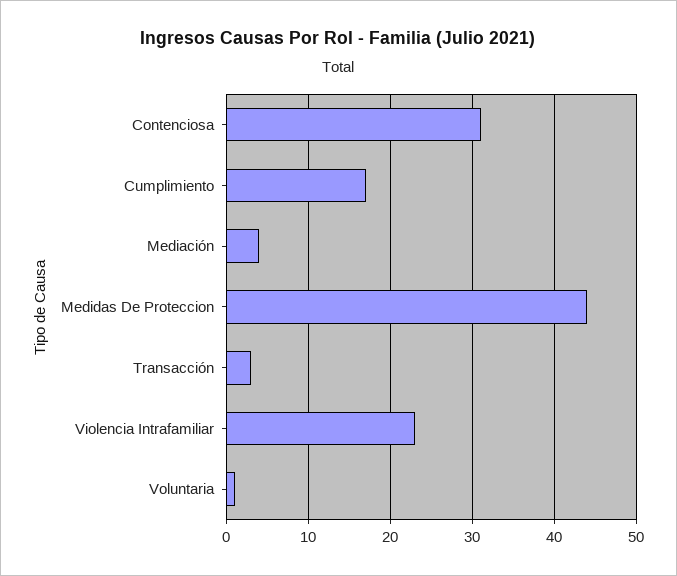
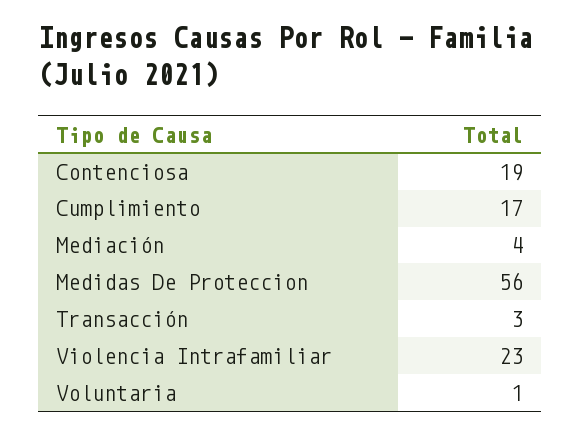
  {
-   "Contenciosa": 31,
+   "Contenciosa": 19,
    "Cumplimiento": 17,
    "Mediación": 4,
-   "Medidas De Proteccion": 44,
+   "Medidas De Proteccion": 56,
    "Transacción": 3,
    "Violencia Intrafamiliar": 23,
    "Voluntaria": 1
  }

